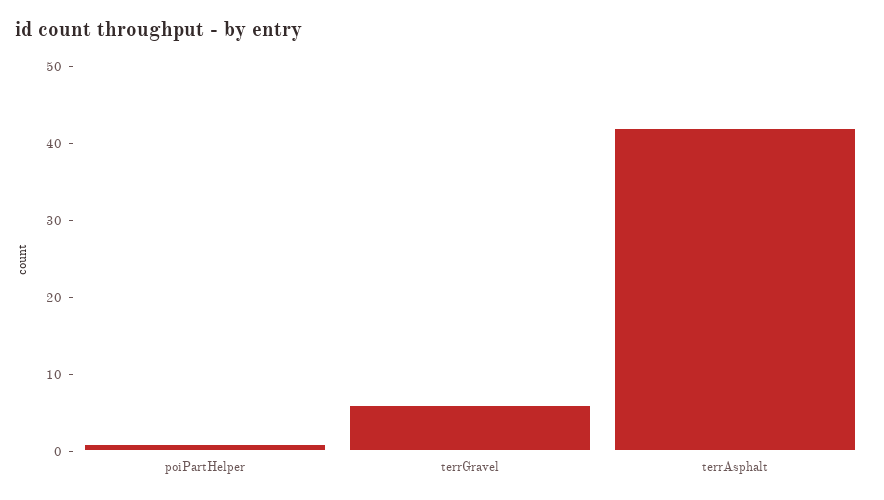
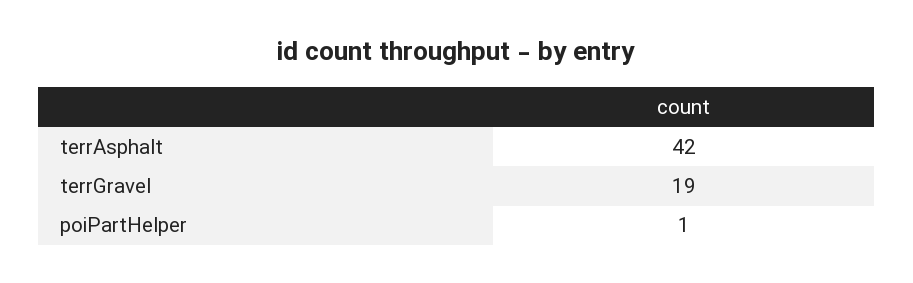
  {
    "poiPartHelper": 1,
-   "terrGravel": 5,
+   "terrGravel": 19,
    "terrAsphalt": 42
  }

